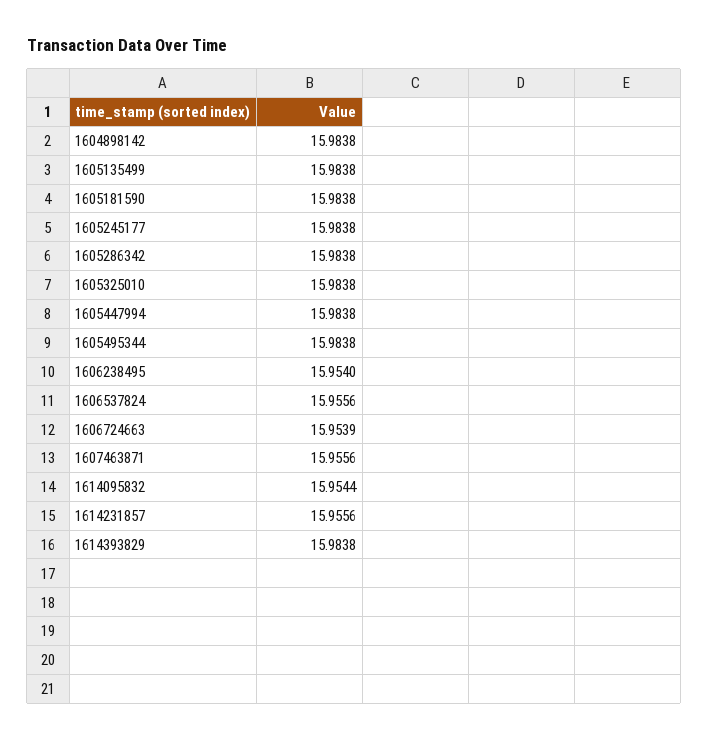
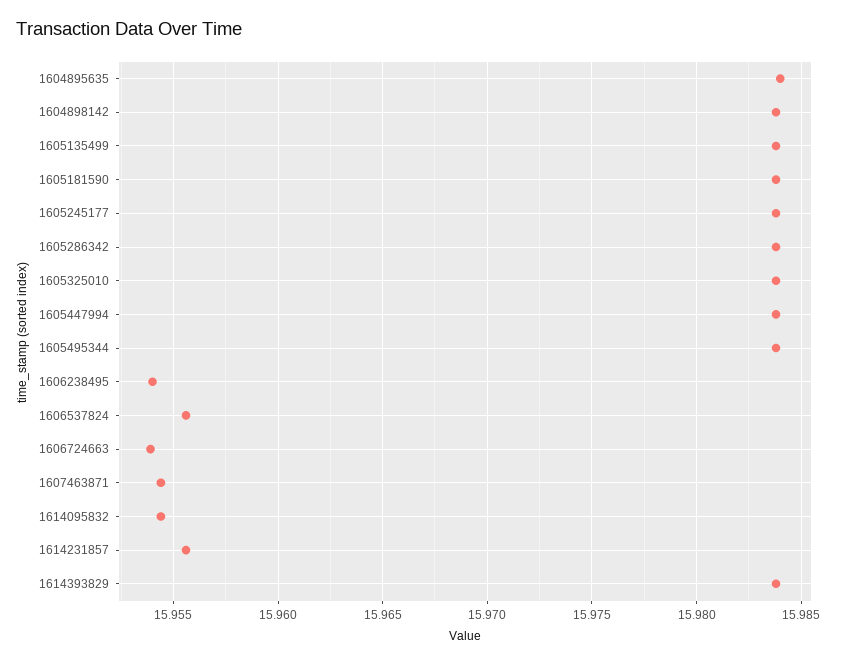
  {
    "1604898142": 15.9838,
    "1605135499": 15.9838,
    "1605181590": 15.9838,
    "1605245177": 15.9838,
    "1605286342": 15.9838,
    "1605325010": 15.9838,
    "1605447994": 15.9838,
    "1605495344": 15.9838,
    "1606238495": 15.954,
    "1606537824": 15.9556,
    "1606724663": 15.9539,
-   "1607463871": 15.9556,
+   "1607463871": 15.9545,
    "1614095832": 15.9544,
    "1614231857": 15.9556,
-   "1614393829": 15.9838
+   "1614393829": 15.9838,
+   "1604895635": 15.984
  }

